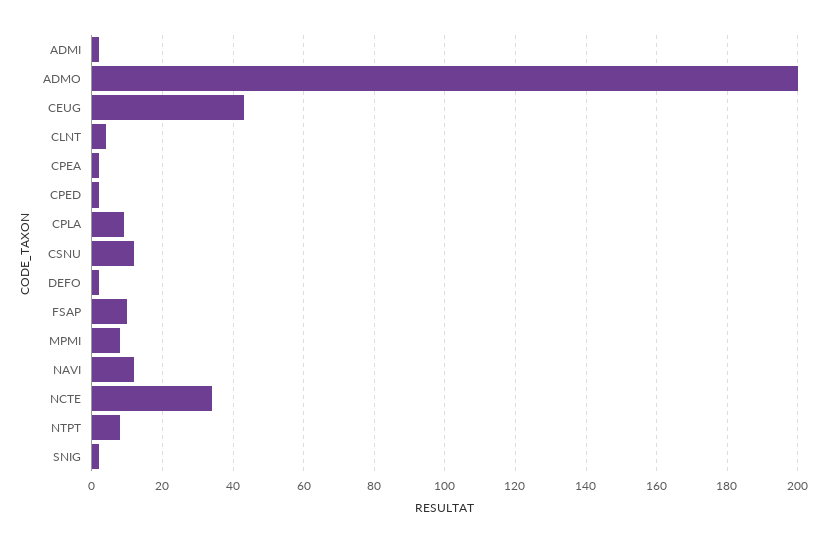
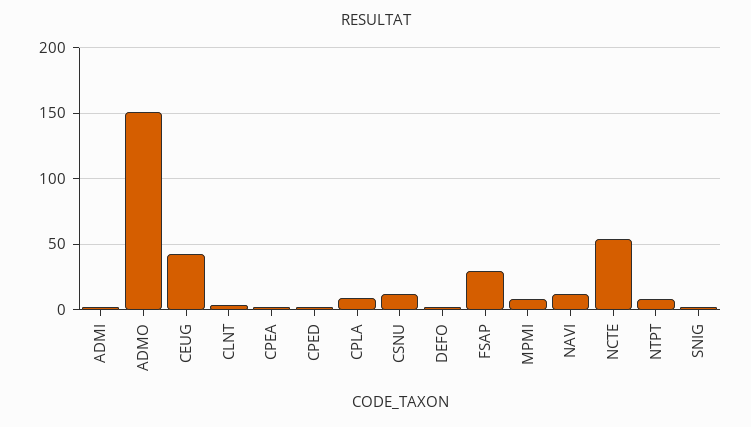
  {
    "ADMI": 0,
-   "ADMO": 200,
+   "ADMO": 150,
    "CEUG": 45,
    "CLNT": 5,
    "CPEA": 0,
    "CPED": 0,
    "CPLA": 10,
    "CSNU": 10,
    "DEFO": 0,
-   "FSAP": 10,
+   "FSAP": 30,
    "MPMI": 10,
    "NAVI": 10,
-   "NCTE": 35,
+   "NCTE": 55,
    "NTPT": 10,
    "SNIG": 0
  }

